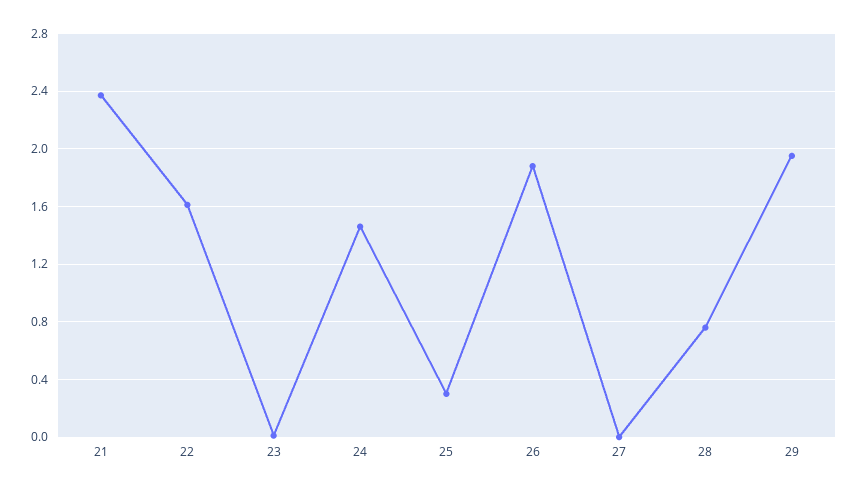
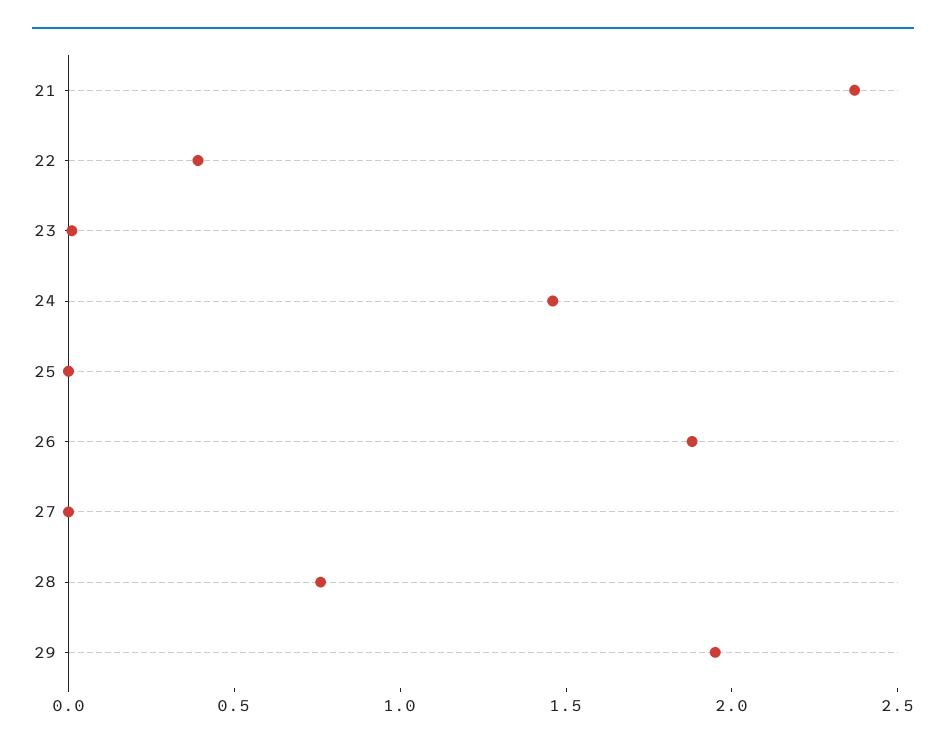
  {
    "21": 2.35,
-   "22": 1.6,
+   "22": 0.4,
    "23": 0,
    "24": 1.45,
-   "25": 0.3,
+   "25": 0,
    "26": 1.9,
    "27": 0,
    "28": 0.75,
    "29": 1.95
  }

